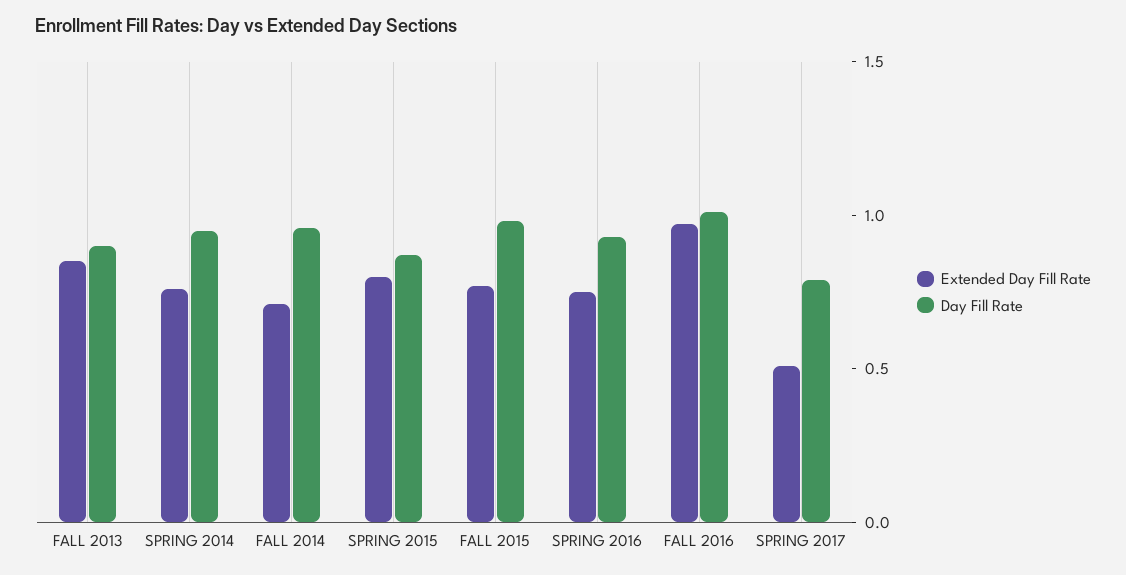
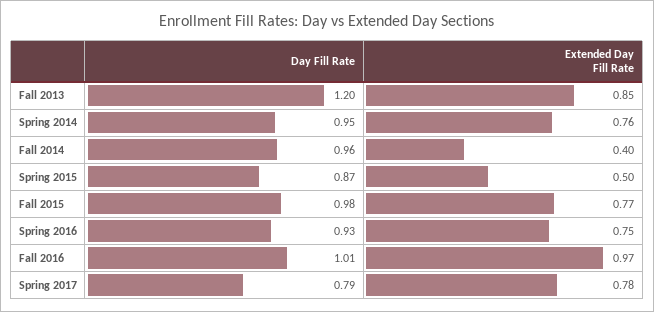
  {
    "Extended Day Fill Rate": {
      "FALL 2013": 0.85,
      "SPRING 2014": 0.76,
-     "FALL 2014": 0.7,
+     "FALL 2014": 0.4,
-     "SPRING 2015": 0.8,
+     "SPRING 2015": 0.5,
      "FALL 2015": 0.77,
      "SPRING 2016": 0.75,
      "FALL 2016": 0.97,
-     "SPRING 2017": 0.5
+     "SPRING 2017": 0.78
    },
    "Day Fill Rate": {
-     "FALL 2013": 0.9,
+     "FALL 2013": 1.2,
      "SPRING 2014": 0.95,
      "FALL 2014": 0.96,
      "SPRING 2015": 0.87,
      "FALL 2015": 0.98,
      "SPRING 2016": 0.93,
      "FALL 2016": 1.01,
      "SPRING 2017": 0.79
    }
  }

